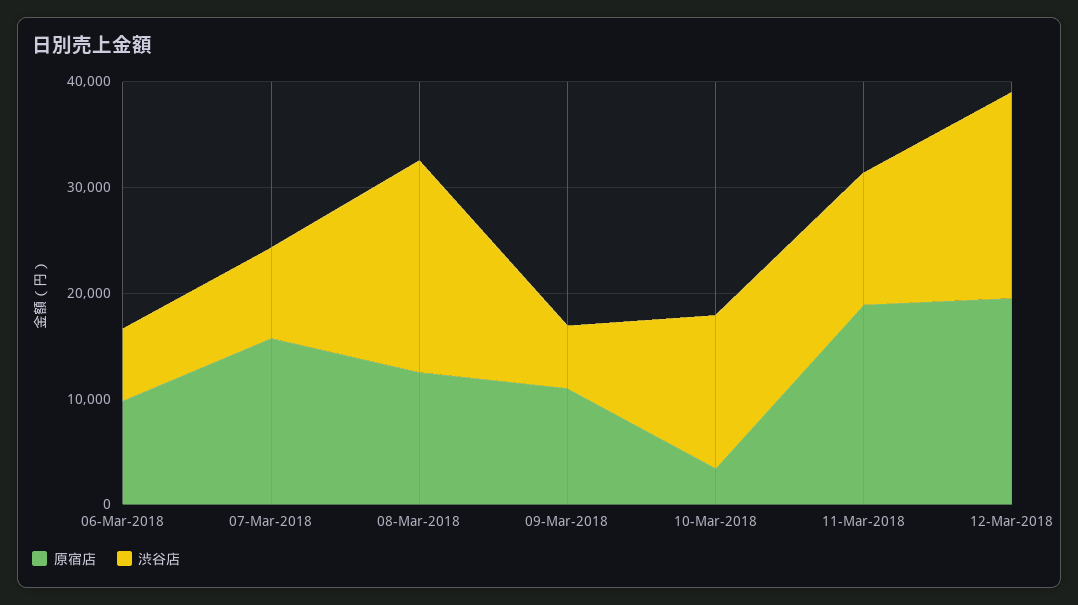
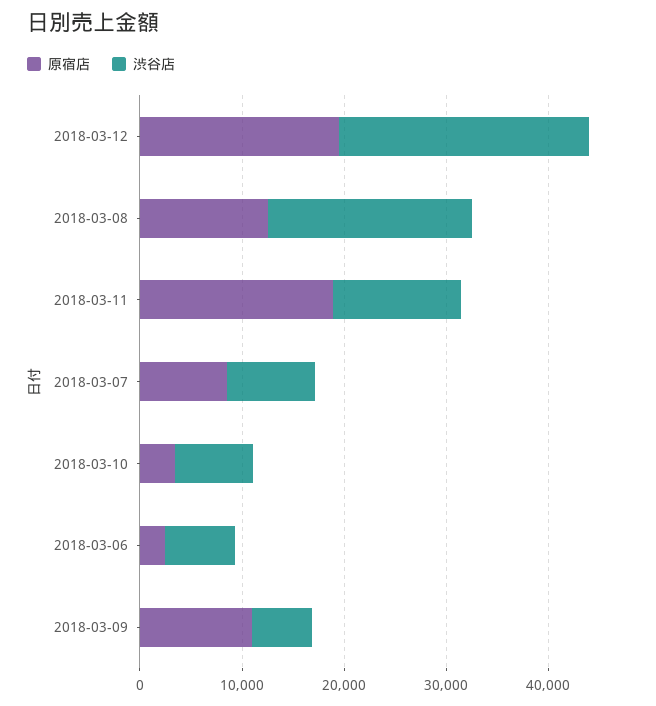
  {
    "原宿店": {
-     "06-Mar-2018": 10000,
+     "06-Mar-2018": 2000,
-     "07-Mar-2018": 16000,
+     "07-Mar-2018": 8000,
      "08-Mar-2018": 12000,
      "09-Mar-2018": 12000,
      "10-Mar-2018": 4000,
      "11-Mar-2018": 18000,
      "12-Mar-2018": 20000
    },
    "渋谷店": {
      "06-Mar-2018": 6000,
      "07-Mar-2018": 8000,
      "08-Mar-2018": 20000,
      "09-Mar-2018": 6000,
-     "10-Mar-2018": 14000,
+     "10-Mar-2018": 8000,
      "11-Mar-2018": 12000,
-     "12-Mar-2018": 20000
+     "12-Mar-2018": 24000
    }
  }

